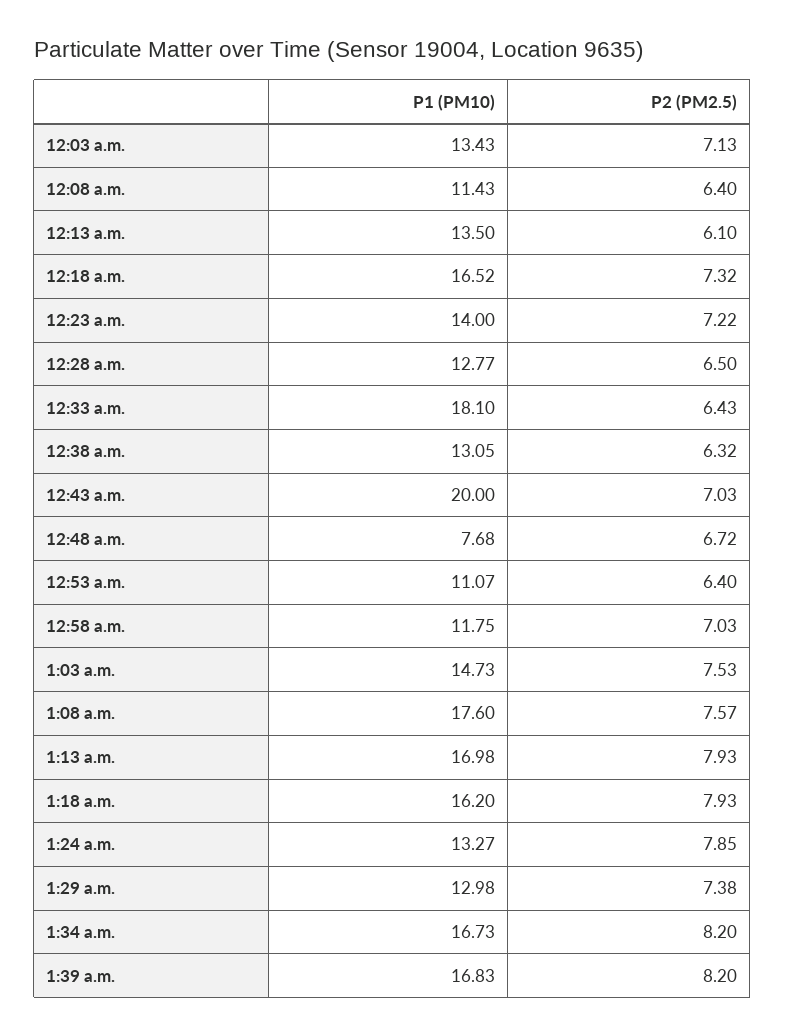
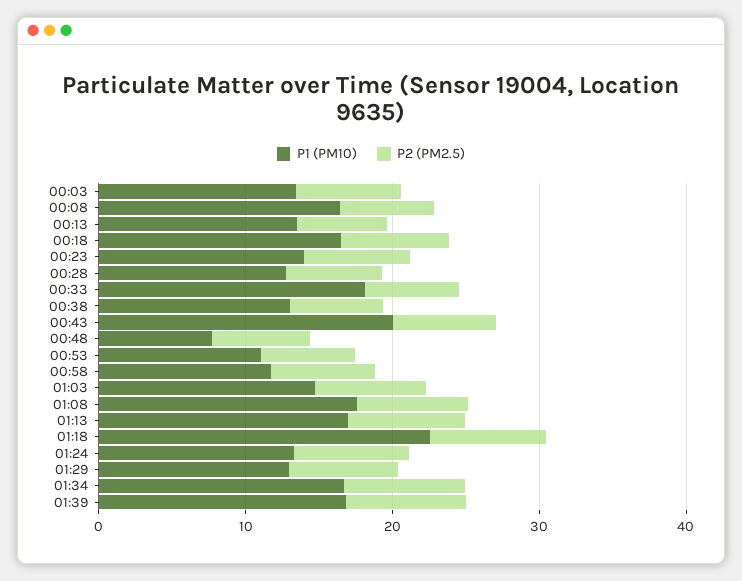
  {
    "P1 (PM10)": {
      "12:03 a.m.": 13.43,
-     "12:08 a.m.": 11.43,
+     "12:08 a.m.": 16,
      "12:13 a.m.": 13.5,
      "12:18 a.m.": 16.52,
      "12:23 a.m.": 14,
      "12:28 a.m.": 12.77,
      "12:33 a.m.": 18.1,
      "12:38 a.m.": 13.05,
      "12:43 a.m.": 20,
      "12:48 a.m.": 7.68,
      "12:53 a.m.": 11.07,
      "12:58 a.m.": 11.75,
      "1:03 a.m.": 14.73,
      "1:08 a.m.": 17.6,
      "1:13 a.m.": 16.98,
-     "1:18 a.m.": 16.2,
+     "1:18 a.m.": 22,
      "1:24 a.m.": 13.27,
      "1:29 a.m.": 12.98,
      "1:34 a.m.": 16.73,
      "1:39 a.m.": 16.83
    },
    "P2 (PM2.5)": {
      "12:03 a.m.": 7.13,
      "12:08 a.m.": 6.4,
      "12:13 a.m.": 6.1,
      "12:18 a.m.": 7.32,
      "12:23 a.m.": 7.22,
      "12:28 a.m.": 6.5,
      "12:33 a.m.": 6.43,
      "12:38 a.m.": 6.32,
      "12:43 a.m.": 7.03,
      "12:48 a.m.": 6.72,
      "12:53 a.m.": 6.4,
      "12:58 a.m.": 7.03,
      "1:03 a.m.": 7.53,
      "1:08 a.m.": 7.57,
      "1:13 a.m.": 7.93,
      "1:18 a.m.": 7.93,
      "1:24 a.m.": 7.85,
      "1:29 a.m.": 7.38,
      "1:34 a.m.": 8.2,
      "1:39 a.m.": 8.2
    }
  }

